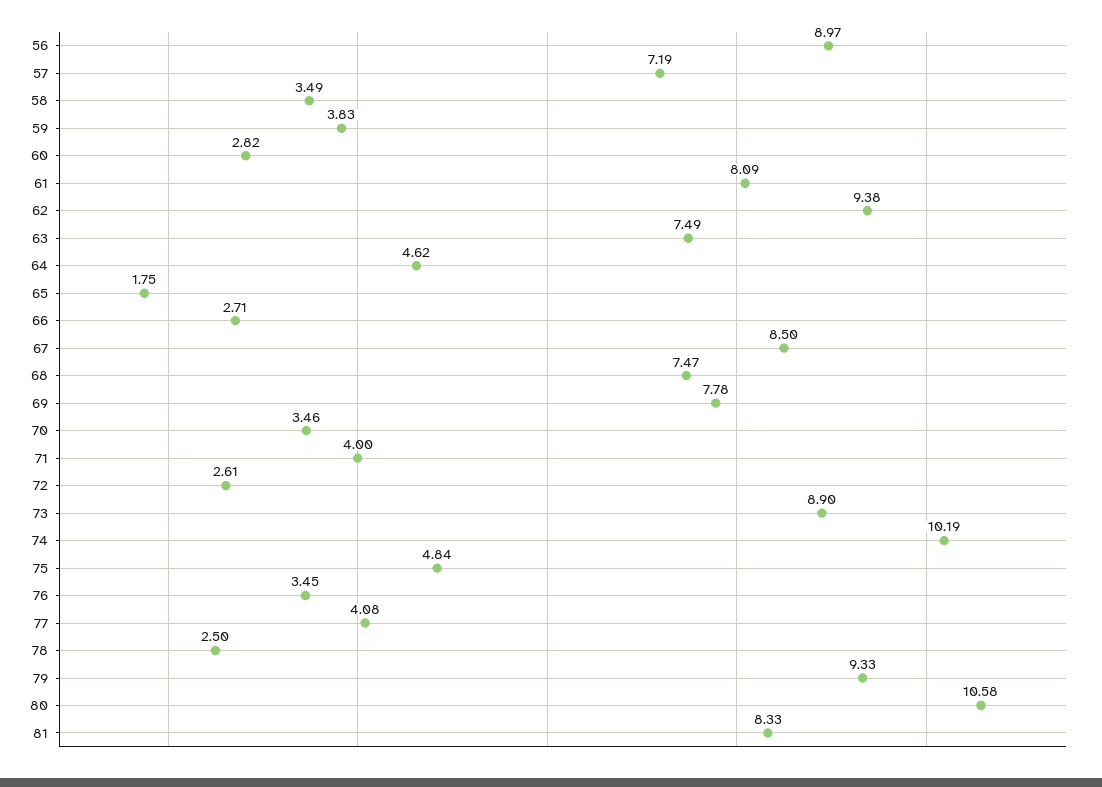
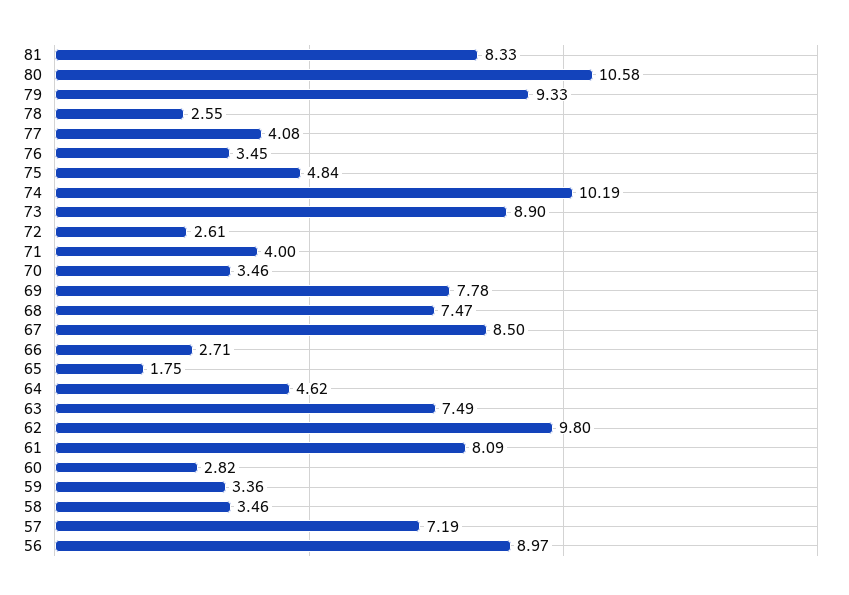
  {
    "56": 8.97,
    "57": 7.19,
-   "58": 3.49,
+   "58": 3.46,
-   "59": 3.83,
+   "59": 3.36,
    "60": 2.82,
    "61": 8.09,
-   "62": 9.38,
+   "62": 9.8,
    "63": 7.49,
    "64": 4.62,
    "65": 1.75,
    "66": 2.71,
    "67": 8.5,
    "68": 7.47,
    "69": 7.78,
    "70": 3.46,
    "71": 4,
    "72": 2.61,
    "73": 8.9,
    "74": 10.19,
    "75": 4.84,
    "76": 3.45,
    "77": 4.08,
-   "78": 2.5,
+   "78": 2.55,
    "79": 9.33,
    "80": 10.58,
    "81": 8.33
  }

